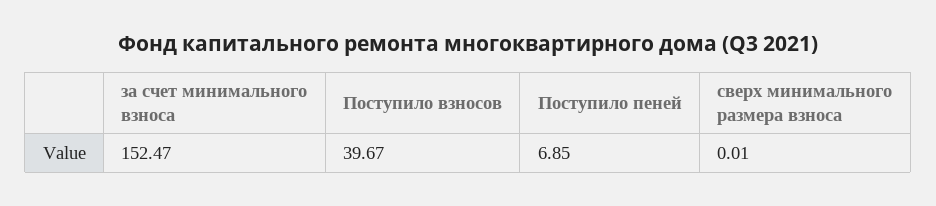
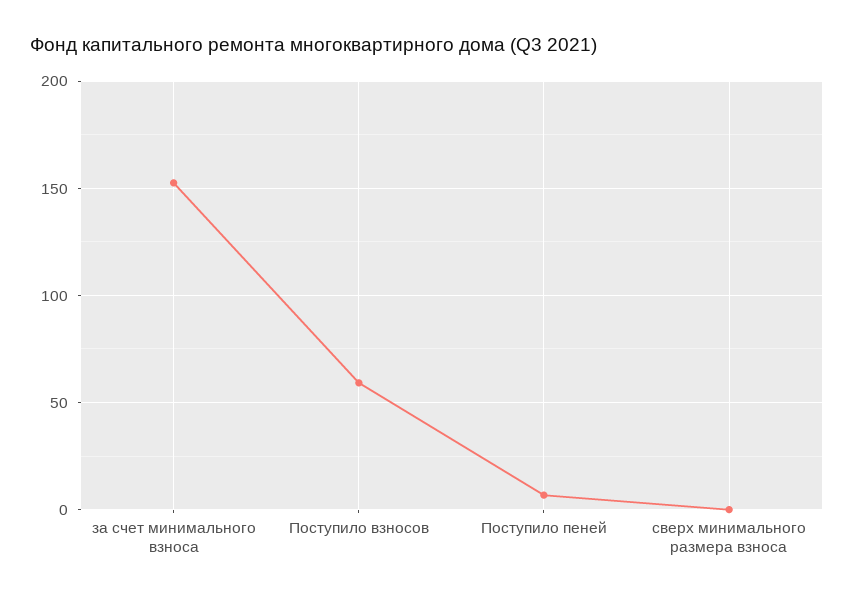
  {
    "за счет минимального взноса": 152.47,
-   "Поступило взносов": 39.67,
+   "Поступило взносов": 60,
    "Поступило пеней": 6.85,
    "сверх минимального размера взноса": 0.01
  }

